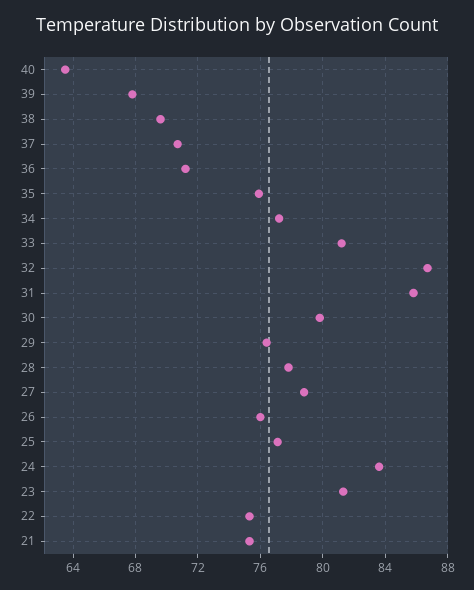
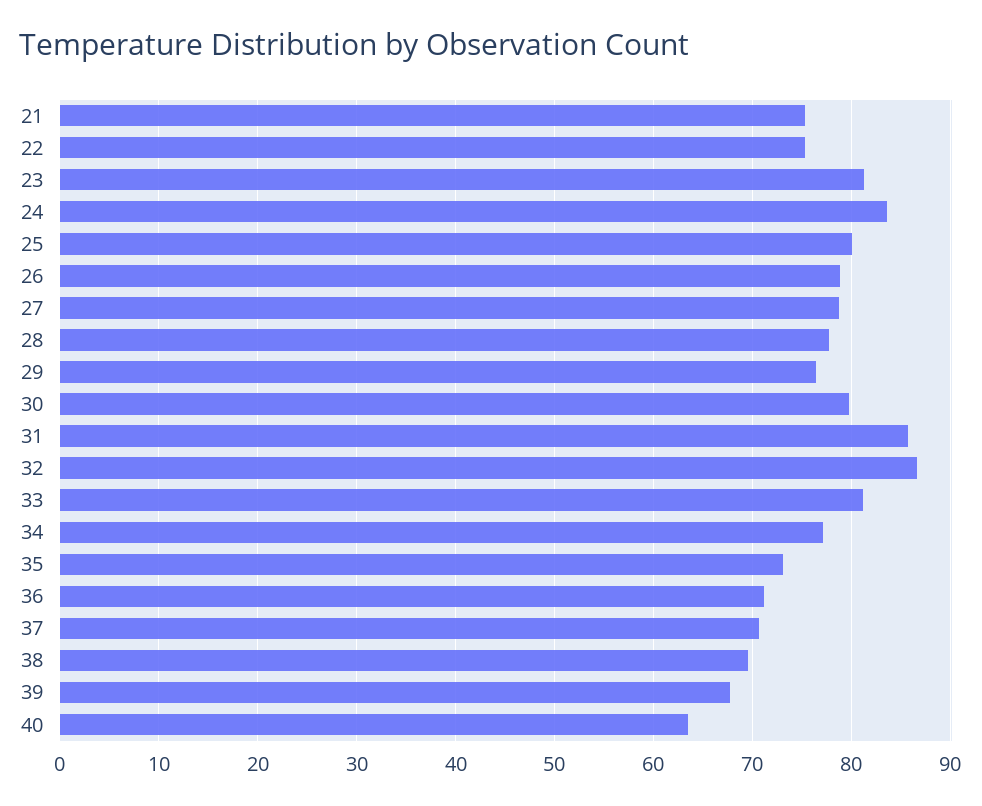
  {
    "40": 63.5,
    "39": 68,
    "38": 69.5,
    "37": 70.5,
    "36": 71,
-   "35": 76,
+   "35": 73,
    "34": 77,
    "33": 81,
    "32": 86.5,
    "31": 86,
    "30": 80,
    "29": 76.5,
    "28": 78,
    "27": 79,
-   "26": 76,
+   "26": 79,
-   "25": 77,
+   "25": 80,
    "24": 83.5,
    "23": 81.5,
    "22": 75.5,
    "21": 75.5
  }

